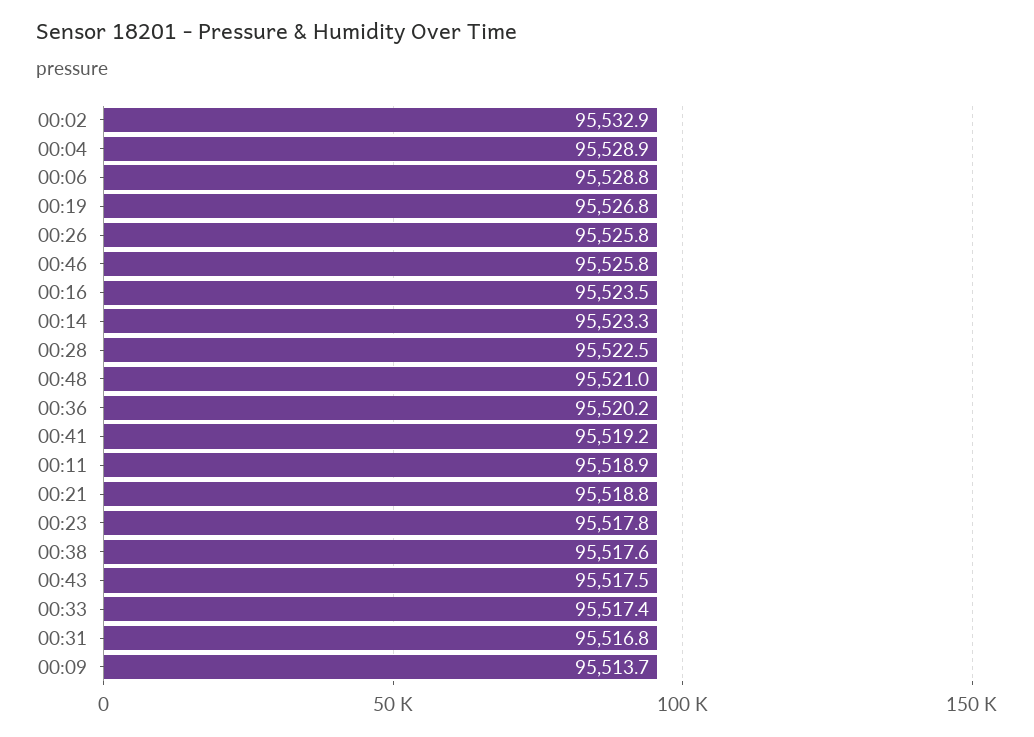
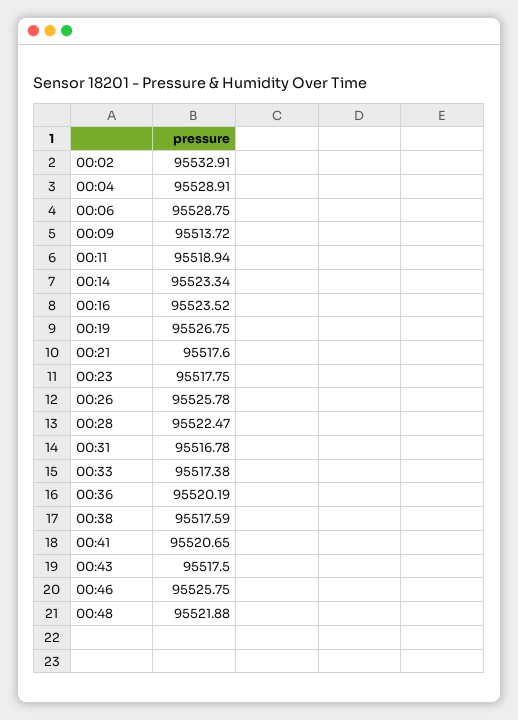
  {
    "00:02": 95532.91,
    "00:04": 95528.91,
    "00:06": 95528.75,
    "00:19": 95526.75,
    "00:26": 95525.78,
    "00:46": 95525.75,
    "00:16": 95523.52,
    "00:14": 95523.34,
    "00:28": 95522.47,
-   "00:48": 95521,
+   "00:48": 95521.88,
    "00:36": 95520.19,
-   "00:41": 95519.2,
+   "00:41": 95520.65,
    "00:11": 95518.94,
-   "00:21": 95518.8,
+   "00:21": 95517.6,
    "00:23": 95517.75,
    "00:38": 95517.59,
    "00:43": 95517.5,
    "00:33": 95517.38,
    "00:31": 95516.78,
    "00:09": 95513.72
  }

